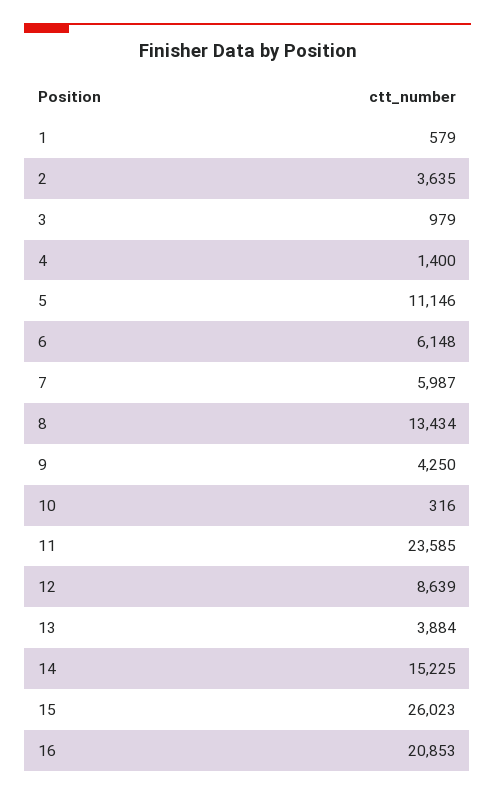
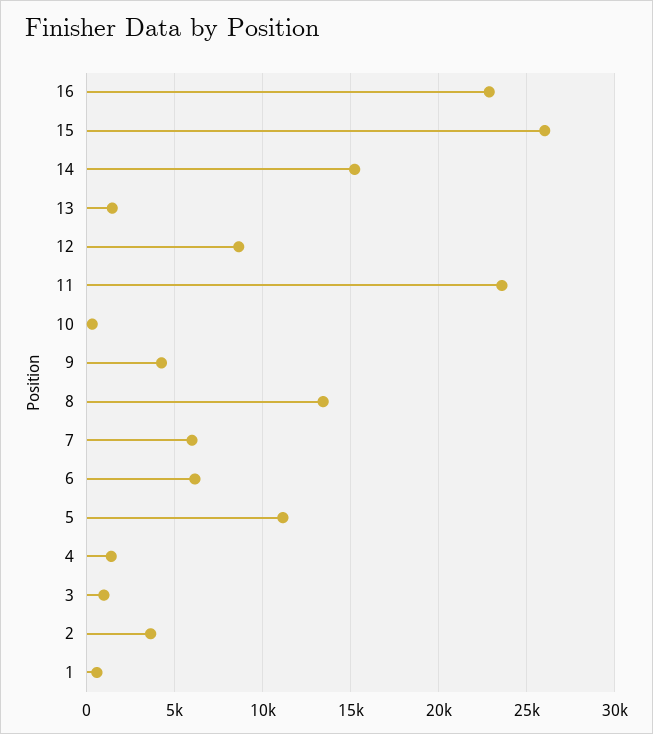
  {
    "1": 579,
    "2": 3635,
    "3": 979,
    "4": 1400,
    "5": 11146,
    "6": 6148,
    "7": 5987,
    "8": 13434,
    "9": 4250,
    "10": 316,
    "11": 23585,
    "12": 8639,
-   "13": 3884,
+   "13": 1500,
    "14": 15225,
    "15": 26023,
-   "16": 20853
+   "16": 23000
  }

